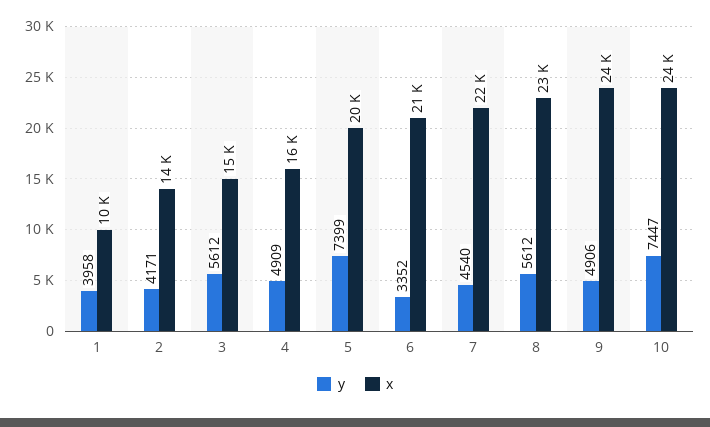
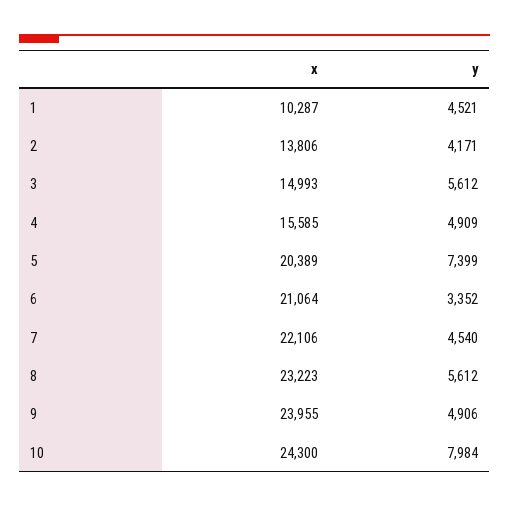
  {
    "y": {
-     "1": 3958,
+     "1": 4521,
      "2": 4171,
      "3": 5612,
      "4": 4909,
      "5": 7399,
      "6": 3352,
      "7": 4540,
      "8": 5612,
      "9": 4906,
-     "10": 7447
+     "10": 7984
    },
    "x": {
      "1": 10287,
      "2": 13806,
      "3": 14993,
      "4": 15585,
      "5": 20389,
      "6": 21064,
      "7": 22106,
      "8": 23223,
      "9": 23955,
      "10": 24300
    }
  }

